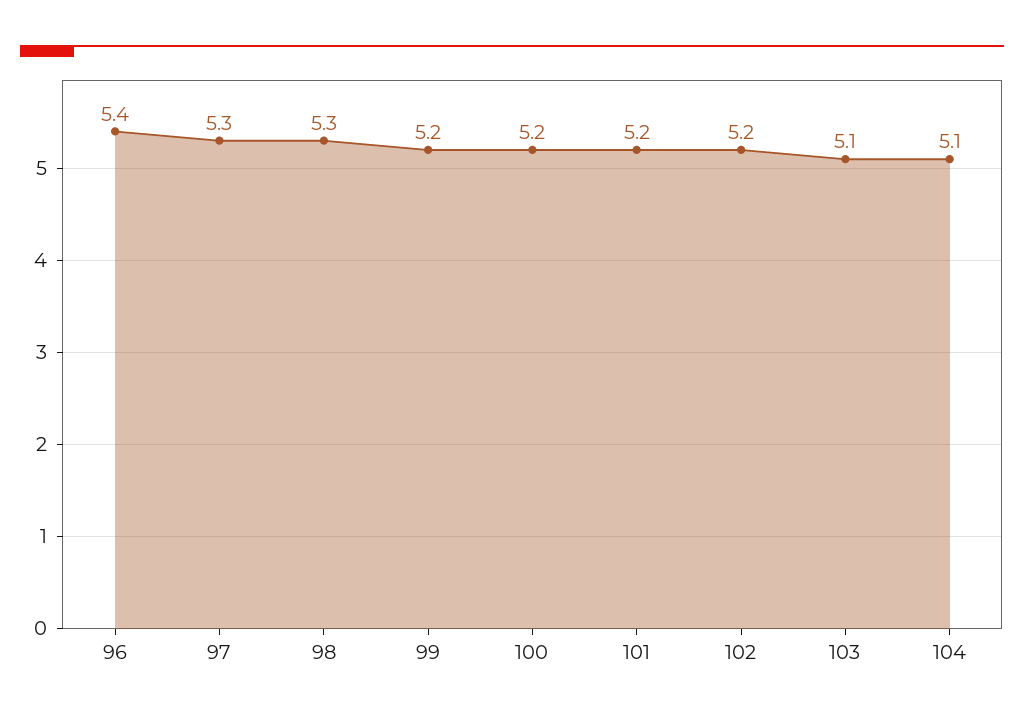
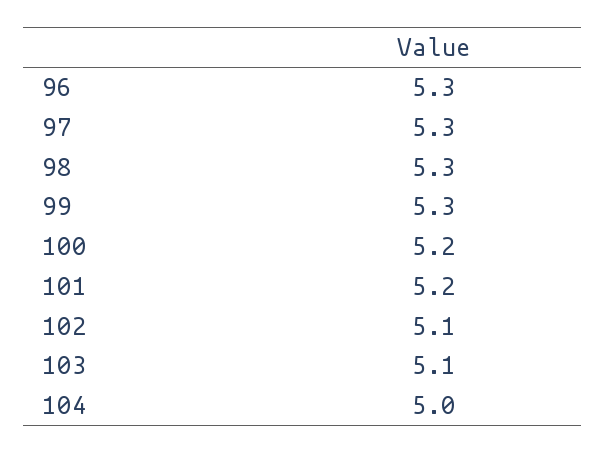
  {
-   "96": 5.4,
+   "96": 5.3,
    "97": 5.3,
    "98": 5.3,
-   "99": 5.2,
+   "99": 5.3,
    "100": 5.2,
    "101": 5.2,
-   "102": 5.2,
+   "102": 5.1,
    "103": 5.1,
-   "104": 5.1
+   "104": 5
  }

